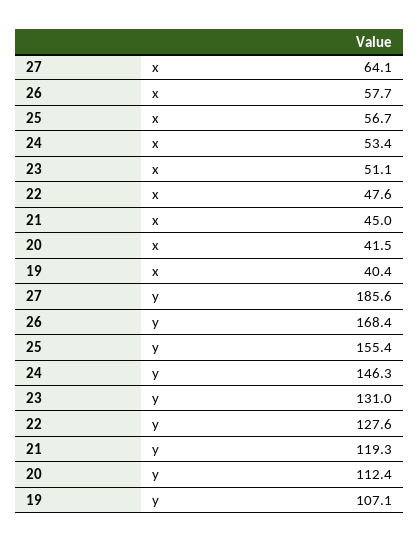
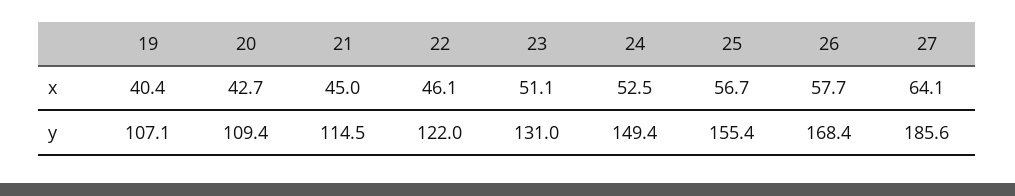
  {
    "27": {
      "x": 64.1,
      "y": 185.6
    },
    "26": {
      "x": 57.7,
      "y": 168.4
    },
    "25": {
      "x": 56.7,
      "y": 155.4
    },
    "24": {
-     "x": 53.4,
+     "x": 52.5,
-     "y": 146.3
+     "y": 149.4
    },
    "23": {
      "x": 51.1,
      "y": 131
    },
    "22": {
-     "x": 47.6,
+     "x": 46.1,
-     "y": 127.6
+     "y": 122
    },
    "21": {
      "x": 45,
-     "y": 119.3
+     "y": 114.5
    },
    "20": {
-     "x": 41.5,
+     "x": 42.7,
-     "y": 112.4
+     "y": 109.4
    },
    "19": {
      "x": 40.4,
      "y": 107.1
    }
  }

